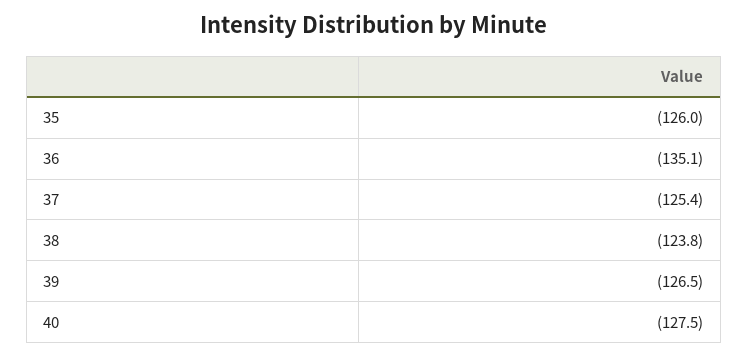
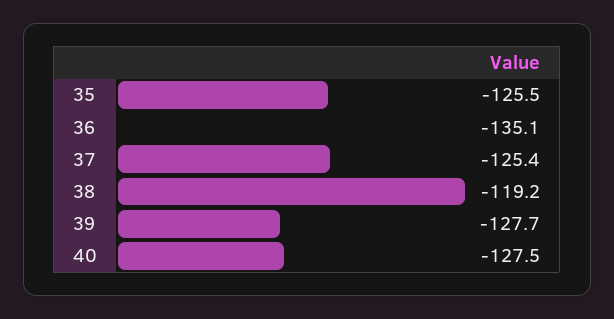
  {
-   "35": -126,
+   "35": -125.5,
    "36": -135.1,
    "37": -125.4,
-   "38": -123.8,
+   "38": -119.2,
-   "39": -126.5,
+   "39": -127.7,
    "40": -127.5
  }

